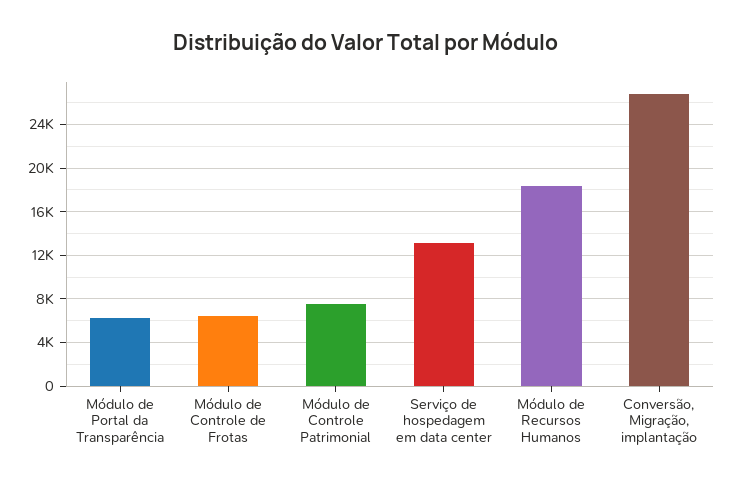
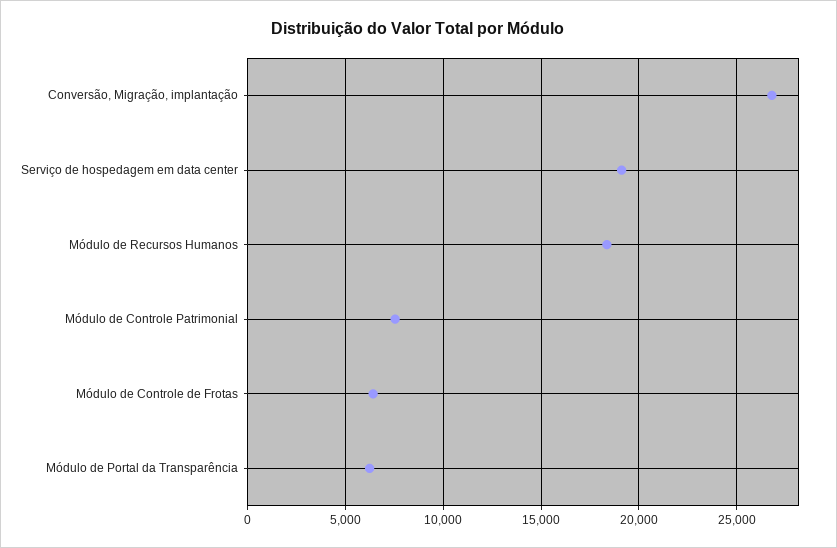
  {
    "Módulo de Portal da Transparência": 6000,
    "Módulo de Controle de Frotas": 6500,
    "Módulo de Controle Patrimonial": 7500,
-   "Serviço de hospedagem em data center": 13000,
+   "Serviço de hospedagem em data center": 19000,
    "Módulo de Recursos Humanos": 18500,
    "Conversão, Migração, implantação": 27000
  }

